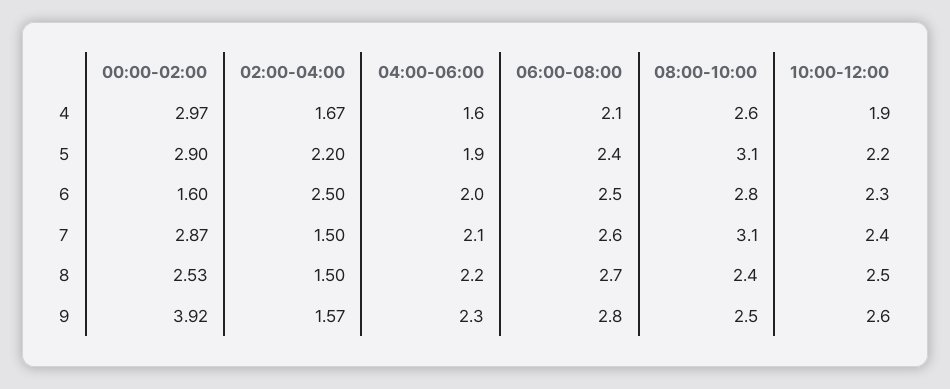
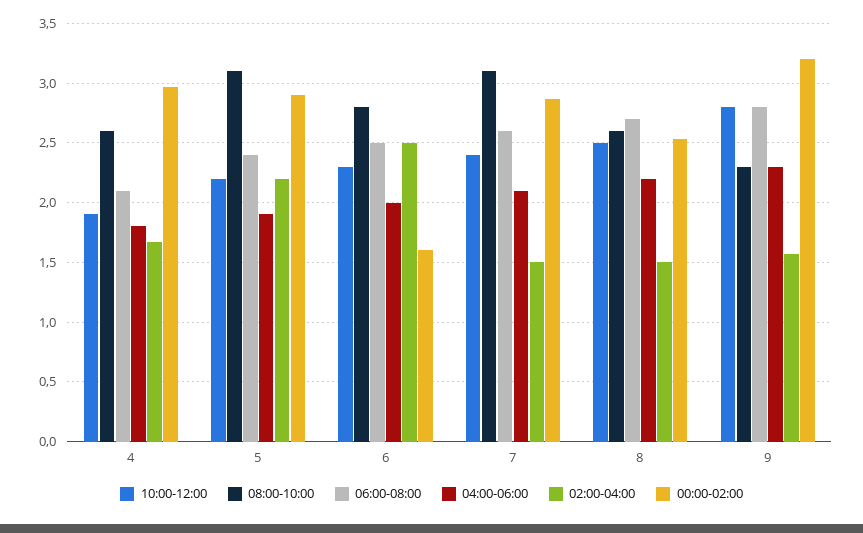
  {
    "00:00-02:00": {
      "4": 2.97,
      "5": 2.9,
      "6": 1.6,
      "7": 2.87,
      "8": 2.53,
-     "9": 3.92
+     "9": 3.2
    },
    "02:00-04:00": {
      "4": 1.67,
      "5": 2.2,
      "6": 2.5,
      "7": 1.5,
      "8": 1.5,
      "9": 1.57
    },
    "04:00-06:00": {
-     "4": 1.6,
+     "4": 1.8,
      "5": 1.9,
      "6": 2,
      "7": 2.1,
      "8": 2.2,
      "9": 2.3
    },
    "06:00-08:00": {
      "4": 2.1,
      "5": 2.4,
      "6": 2.5,
      "7": 2.6,
      "8": 2.7,
      "9": 2.8
    },
    "08:00-10:00": {
      "4": 2.6,
      "5": 3.1,
      "6": 2.8,
      "7": 3.1,
-     "8": 2.4,
+     "8": 2.6,
-     "9": 2.5
+     "9": 2.3
    },
    "10:00-12:00": {
      "4": 1.9,
      "5": 2.2,
      "6": 2.3,
      "7": 2.4,
      "8": 2.5,
-     "9": 2.6
+     "9": 2.8
    }
  }

